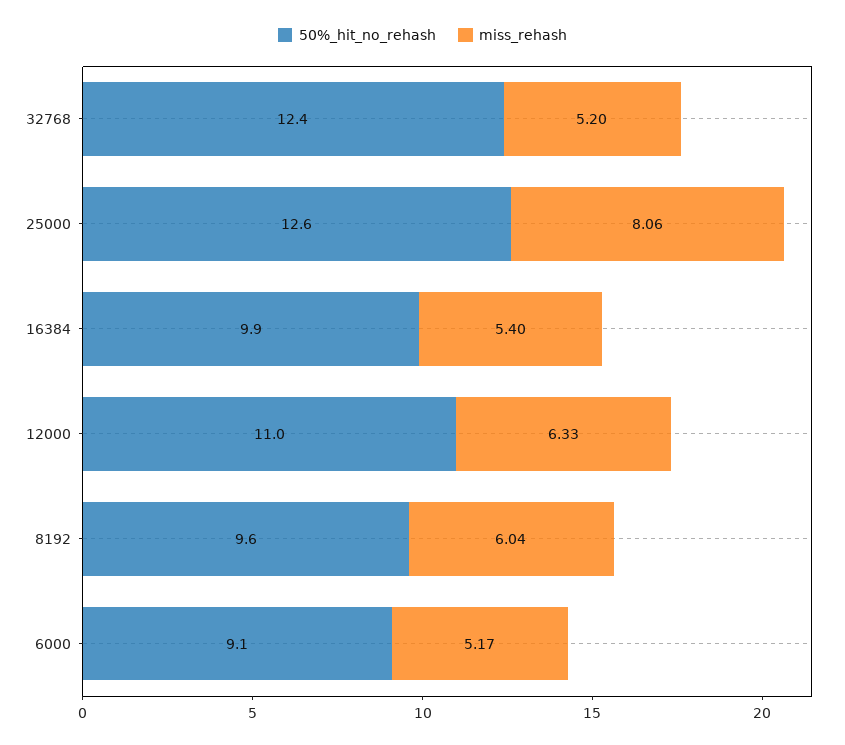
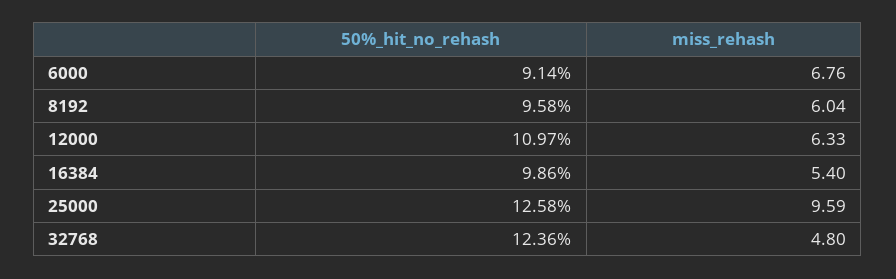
  {
    "50%_hit_no_rehash": {
      "32768": 12.36,
      "25000": 12.58,
      "16384": 9.86,
      "12000": 10.97,
      "8192": 9.58,
      "6000": 9.14
    },
    "miss_rehash": {
-     "32768": 5.2,
+     "32768": 4.8,
-     "25000": 8.06,
+     "25000": 9.59,
      "16384": 5.4,
      "12000": 6.33,
      "8192": 6.04,
-     "6000": 5.17
+     "6000": 6.76
    }
  }

